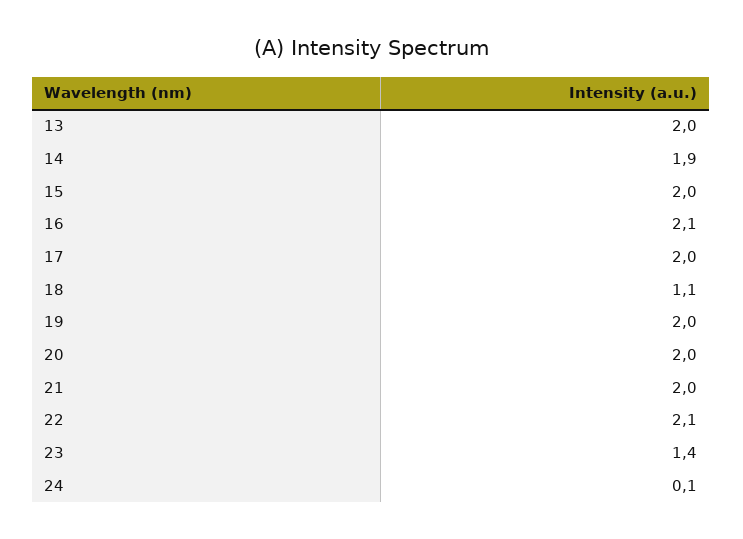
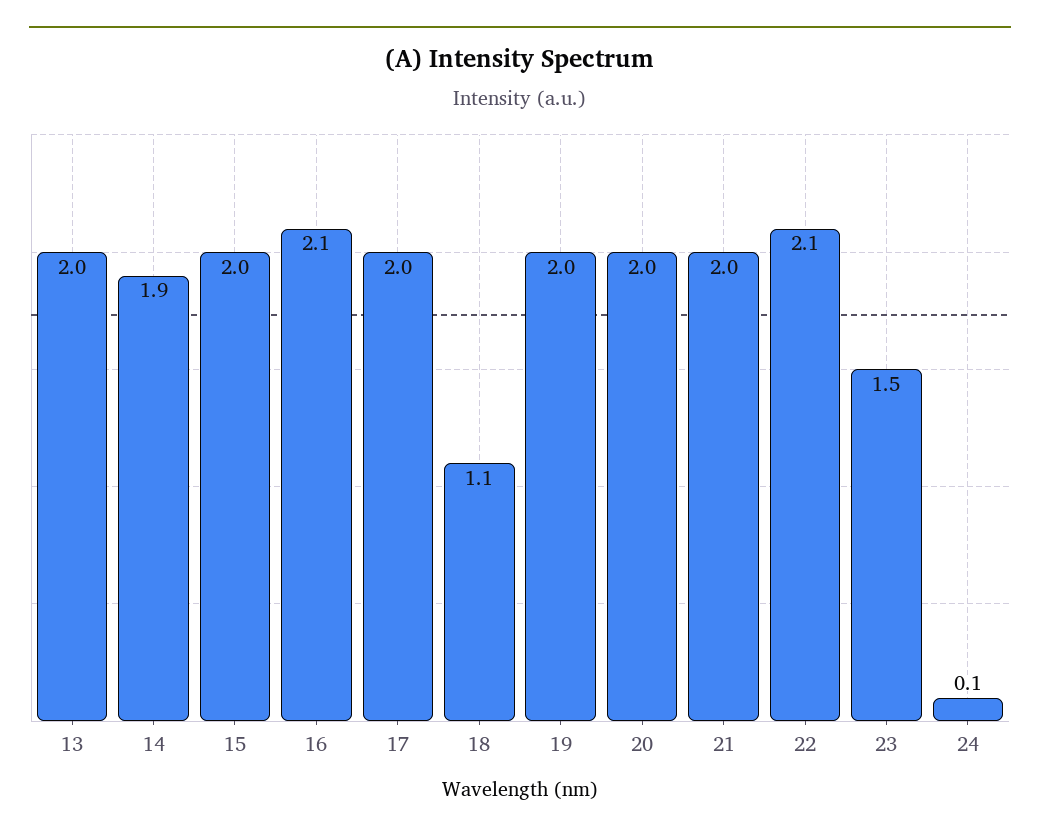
  {
    "13": 2,
    "14": 1.9,
    "15": 2,
    "16": 2.1,
    "17": 2,
    "18": 1.1,
    "19": 2,
    "20": 2,
    "21": 2,
    "22": 2.1,
-   "23": 1.4,
+   "23": 1.5,
    "24": 0.1
  }

